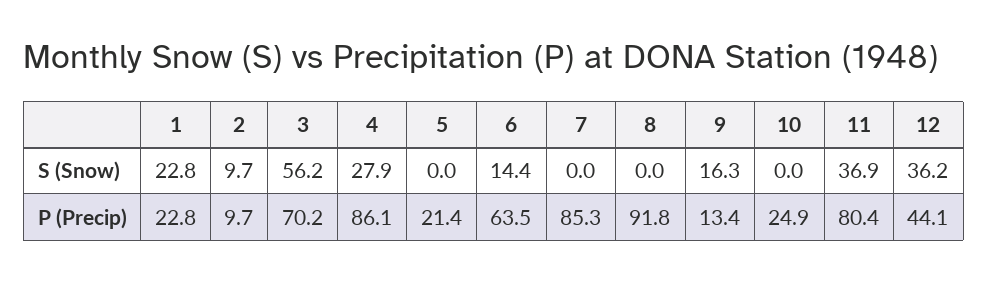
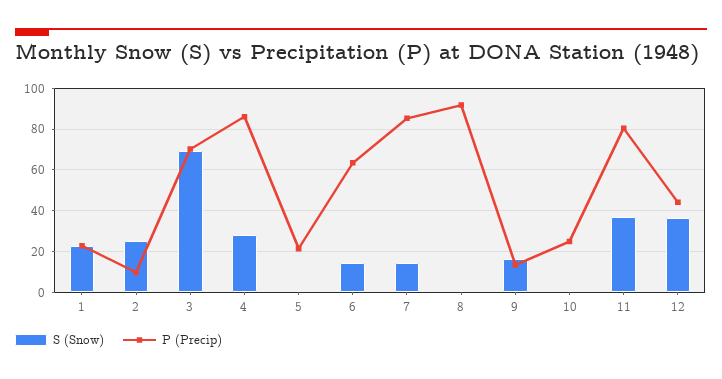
  {
    "S (Snow)": {
      "1": 22.8,
-     "2": 9.7,
+     "2": 25,
-     "3": 56.2,
+     "3": 70,
      "4": 27.9,
      "5": 0,
      "6": 14.4,
-     "7": 0,
+     "7": 15,
      "8": 0,
      "9": 16.3,
      "10": 0,
      "11": 36.9,
      "12": 36.2
    },
    "P (Precip)": {
      "1": 22.8,
      "2": 9.7,
      "3": 70.2,
      "4": 86.1,
      "5": 21.4,
      "6": 63.5,
      "7": 85.3,
      "8": 91.8,
      "9": 13.4,
      "10": 24.9,
      "11": 80.4,
      "12": 44.1
    }
  }

